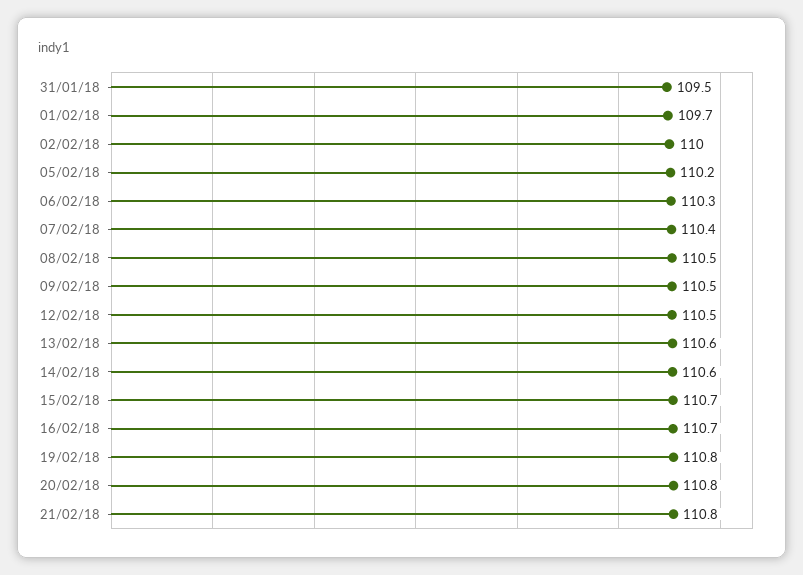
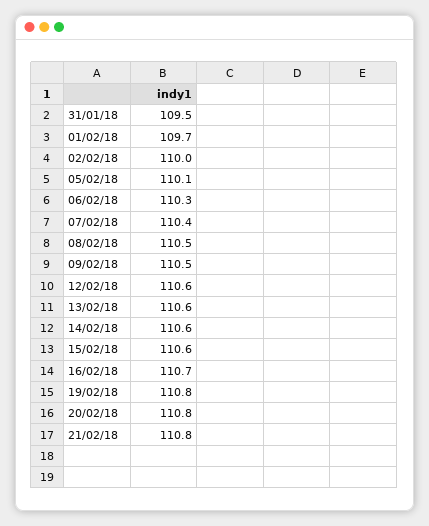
  {
    "31/01/18": 109.5,
    "01/02/18": 109.7,
    "02/02/18": 110,
-   "05/02/18": 110.2,
+   "05/02/18": 110.1,
    "06/02/18": 110.3,
    "07/02/18": 110.4,
    "08/02/18": 110.5,
    "09/02/18": 110.5,
-   "12/02/18": 110.5,
+   "12/02/18": 110.6,
    "13/02/18": 110.6,
    "14/02/18": 110.6,
-   "15/02/18": 110.7,
+   "15/02/18": 110.6,
    "16/02/18": 110.7,
    "19/02/18": 110.8,
    "20/02/18": 110.8,
    "21/02/18": 110.8
  }

